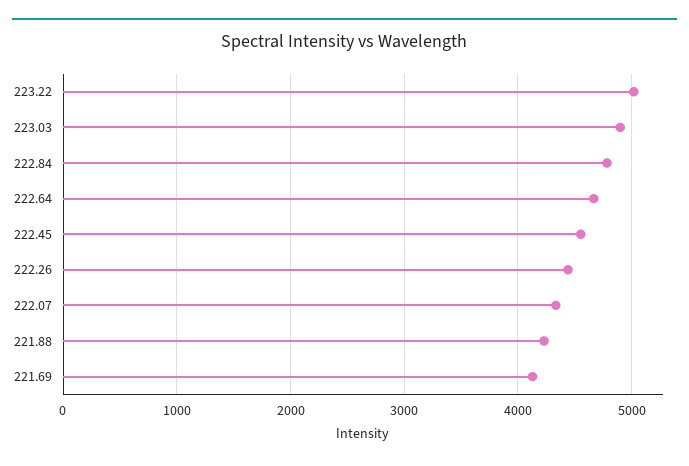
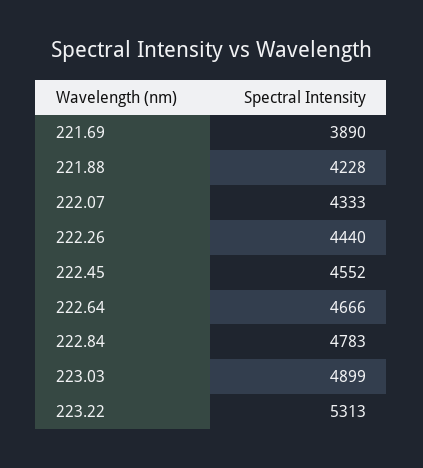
  {
-   "223.22": 5000,
+   "223.22": 5313,
    "223.03": 4899,
    "222.84": 4783,
    "222.64": 4666,
    "222.45": 4552,
    "222.26": 4440,
    "222.07": 4333,
    "221.88": 4228,
-   "221.69": 4100
+   "221.69": 3890
  }

